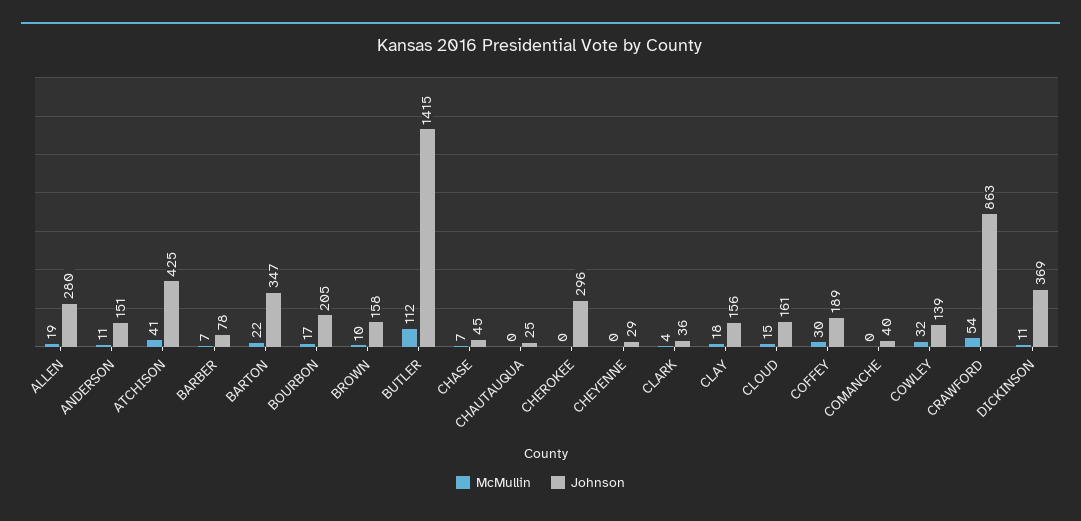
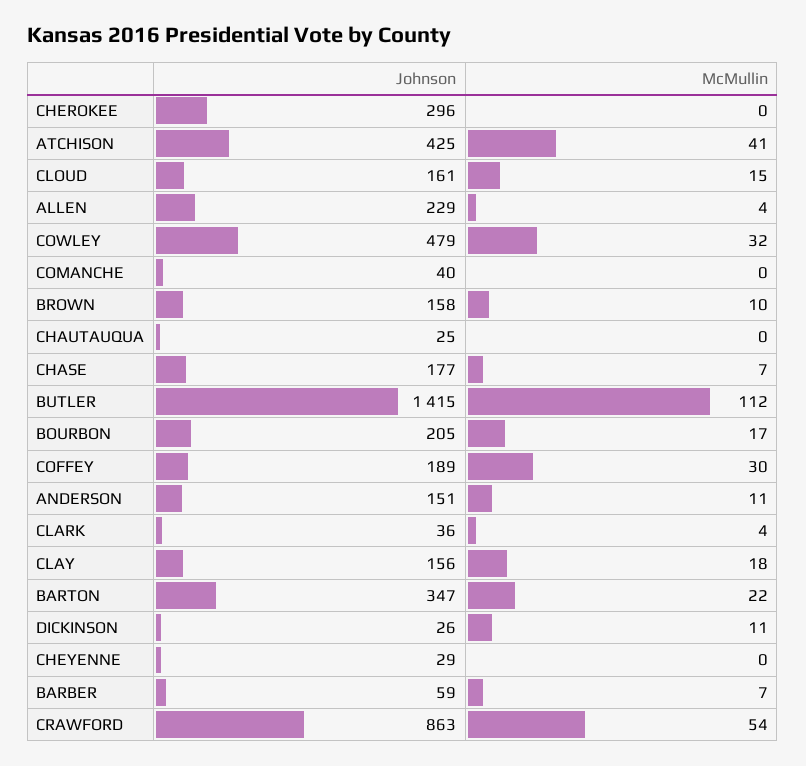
  {
    "McMullin": {
-     "ALLEN": 19,
+     "ALLEN": 4,
      "ANDERSON": 11,
      "ATCHISON": 41,
      "BARBER": 7,
      "BARTON": 22,
      "BOURBON": 17,
      "BROWN": 10,
      "BUTLER": 112,
      "CHASE": 7,
      "CHAUTAUQUA": 0,
      "CHEROKEE": 0,
      "CHEYENNE": 0,
      "CLARK": 4,
      "CLAY": 18,
      "CLOUD": 15,
      "COFFEY": 30,
      "COMANCHE": 0,
      "COWLEY": 32,
      "CRAWFORD": 54,
      "DICKINSON": 11
    },
    "Johnson": {
-     "ALLEN": 280,
+     "ALLEN": 229,
      "ANDERSON": 151,
      "ATCHISON": 425,
-     "BARBER": 78,
+     "BARBER": 59,
      "BARTON": 347,
      "BOURBON": 205,
      "BROWN": 158,
      "BUTLER": 1415,
-     "CHASE": 45,
+     "CHASE": 177,
      "CHAUTAUQUA": 25,
      "CHEROKEE": 296,
      "CHEYENNE": 29,
      "CLARK": 36,
      "CLAY": 156,
      "CLOUD": 161,
      "COFFEY": 189,
      "COMANCHE": 40,
-     "COWLEY": 139,
+     "COWLEY": 479,
      "CRAWFORD": 863,
-     "DICKINSON": 369
+     "DICKINSON": 26
    }
  }

